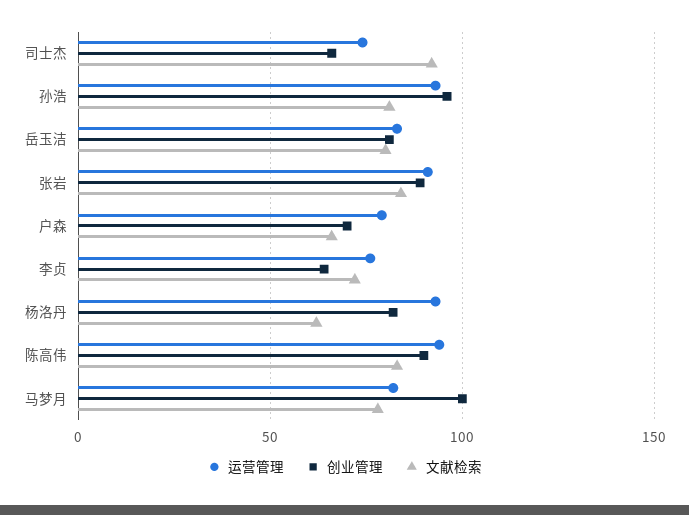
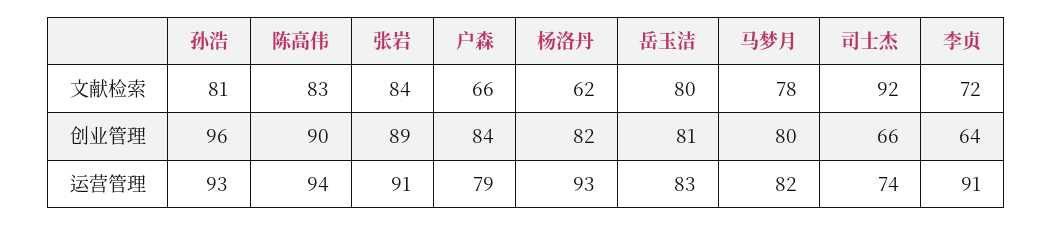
  {
    "运营管理": {
      "司士杰": 74,
      "孙浩": 93,
      "岳玉洁": 83,
      "张岩": 91,
      "户森": 79,
-     "李贞": 75,
+     "李贞": 91,
      "杨洛丹": 93,
      "陈高伟": 94,
      "马梦月": 82
    },
    "创业管理": {
      "司士杰": 66,
      "孙浩": 96,
      "岳玉洁": 81,
      "张岩": 89,
-     "户森": 70,
+     "户森": 84,
      "李贞": 64,
      "杨洛丹": 82,
      "陈高伟": 90,
-     "马梦月": 100
+     "马梦月": 80
    },
    "文献检索": {
      "司士杰": 92,
      "孙浩": 81,
      "岳玉洁": 80,
      "张岩": 84,
      "户森": 66,
      "李贞": 72,
      "杨洛丹": 62,
      "陈高伟": 83,
      "马梦月": 78
    }
  }

